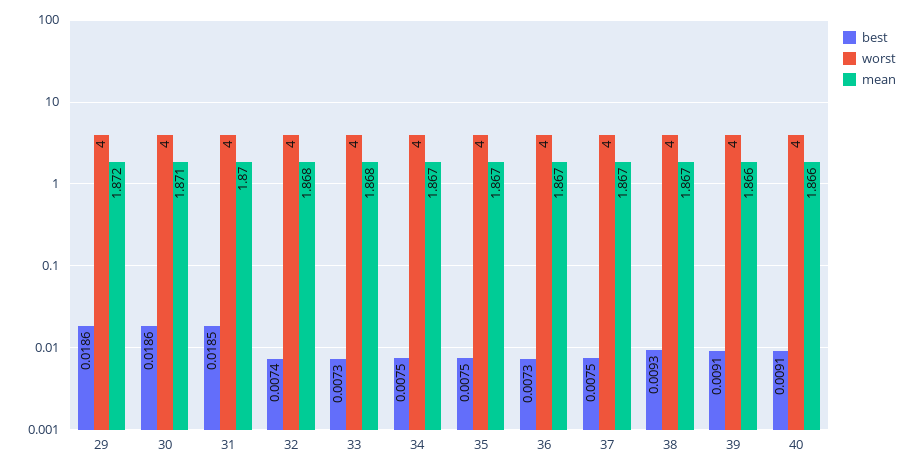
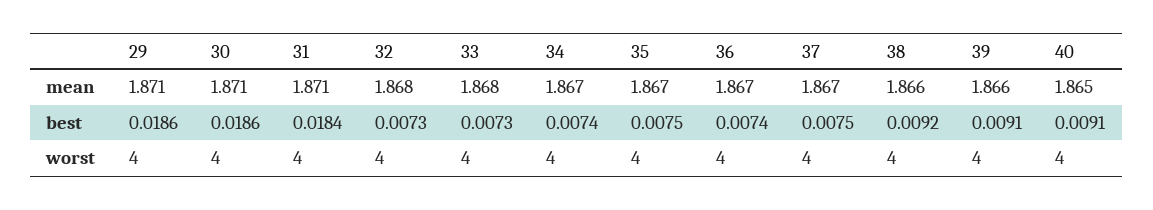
  {
    "best": {
      "29": 0.0186,
      "30": 0.0186,
-     "31": 0.0185,
+     "31": 0.0184,
-     "32": 0.0074,
+     "32": 0.0073,
      "33": 0.0073,
-     "34": 0.0075,
+     "34": 0.0074,
      "35": 0.0075,
-     "36": 0.0073,
+     "36": 0.0074,
      "37": 0.0075,
-     "38": 0.0093,
+     "38": 0.0092,
      "39": 0.0091,
      "40": 0.0091
    },
    "worst": {
      "29": 4,
      "30": 4,
      "31": 4,
      "32": 4,
      "33": 4,
      "34": 4,
      "35": 4,
      "36": 4,
      "37": 4,
      "38": 4,
      "39": 4,
      "40": 4
    },
    "mean": {
-     "29": 1.872,
+     "29": 1.871,
      "30": 1.871,
-     "31": 1.87,
+     "31": 1.871,
      "32": 1.868,
      "33": 1.868,
      "34": 1.867,
      "35": 1.867,
      "36": 1.867,
      "37": 1.867,
-     "38": 1.867,
+     "38": 1.866,
      "39": 1.866,
-     "40": 1.866
+     "40": 1.865
    }
  }

